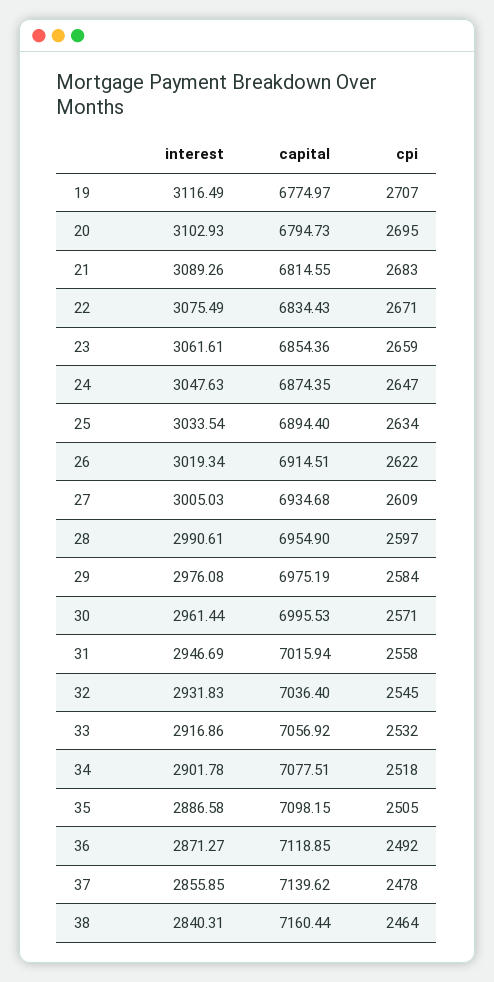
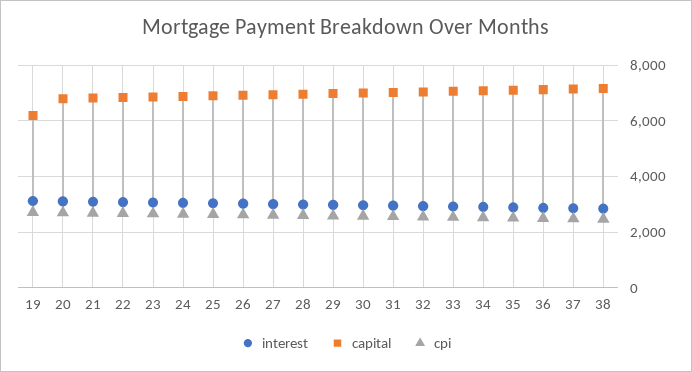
  {
    "interest": {
      "19": 3116.49,
      "20": 3102.93,
      "21": 3089.26,
      "22": 3075.49,
      "23": 3061.61,
      "24": 3047.63,
      "25": 3033.54,
      "26": 3019.34,
      "27": 3005.03,
      "28": 2990.61,
      "29": 2976.08,
      "30": 2961.44,
      "31": 2946.69,
      "32": 2931.83,
      "33": 2916.86,
      "34": 2901.78,
      "35": 2886.58,
      "36": 2871.27,
      "37": 2855.85,
      "38": 2840.31
    },
    "capital": {
-     "19": 6774.97,
+     "19": 6250,
      "20": 6794.73,
      "21": 6814.55,
      "22": 6834.43,
      "23": 6854.36,
      "24": 6874.35,
      "25": 6894.4,
      "26": 6914.51,
      "27": 6934.68,
      "28": 6954.9,
      "29": 6975.19,
      "30": 6995.53,
      "31": 7015.94,
      "32": 7036.4,
      "33": 7056.92,
      "34": 7077.51,
      "35": 7098.15,
      "36": 7118.85,
      "37": 7139.62,
      "38": 7160.44
    },
    "cpi": {
      "19": 2707,
      "20": 2695,
      "21": 2683,
      "22": 2671,
      "23": 2659,
      "24": 2647,
      "25": 2634,
      "26": 2622,
      "27": 2609,
      "28": 2597,
      "29": 2584,
      "30": 2571,
      "31": 2558,
      "32": 2545,
      "33": 2532,
      "34": 2518,
      "35": 2505,
      "36": 2492,
      "37": 2478,
      "38": 2464
    }
  }

